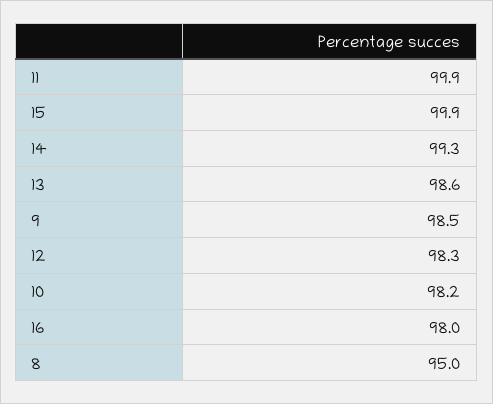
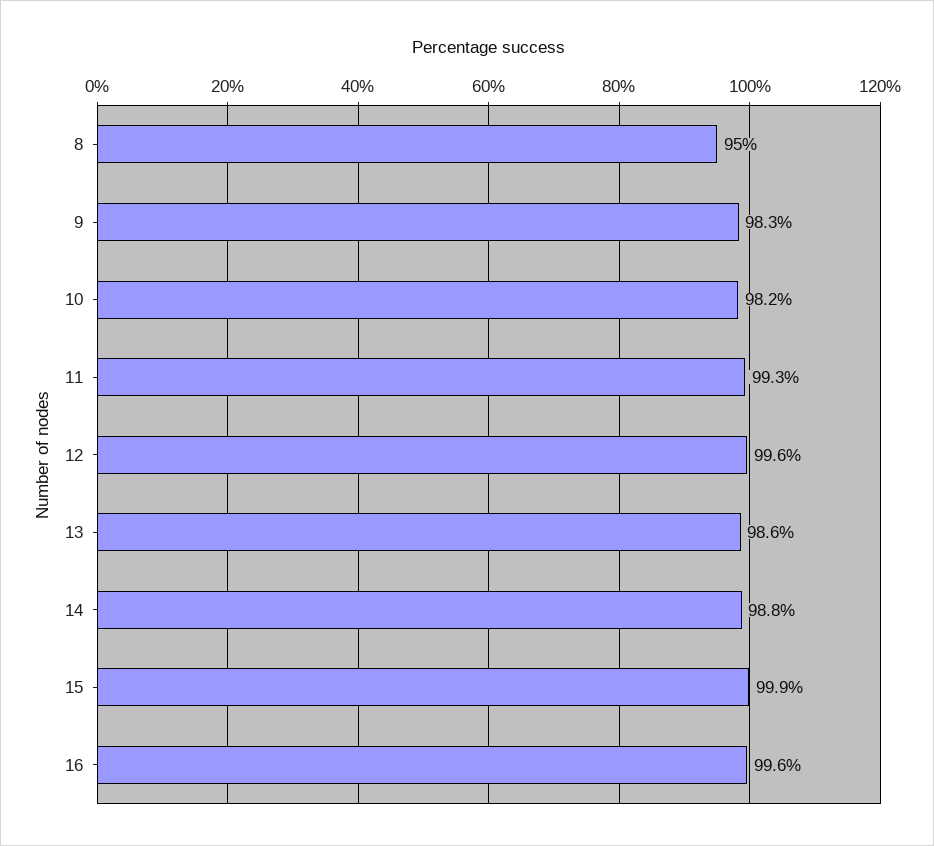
  {
-   "11": 99.9,
+   "11": 99.3,
    "15": 99.9,
-   "14": 99.3,
+   "14": 98.8,
    "13": 98.6,
-   "9": 98.5,
+   "9": 98.3,
-   "12": 98.3,
+   "12": 99.6,
    "10": 98.2,
-   "16": 98,
+   "16": 99.6,
    "8": 95
  }

